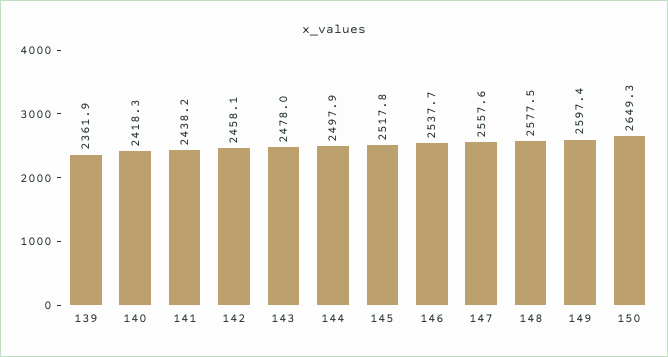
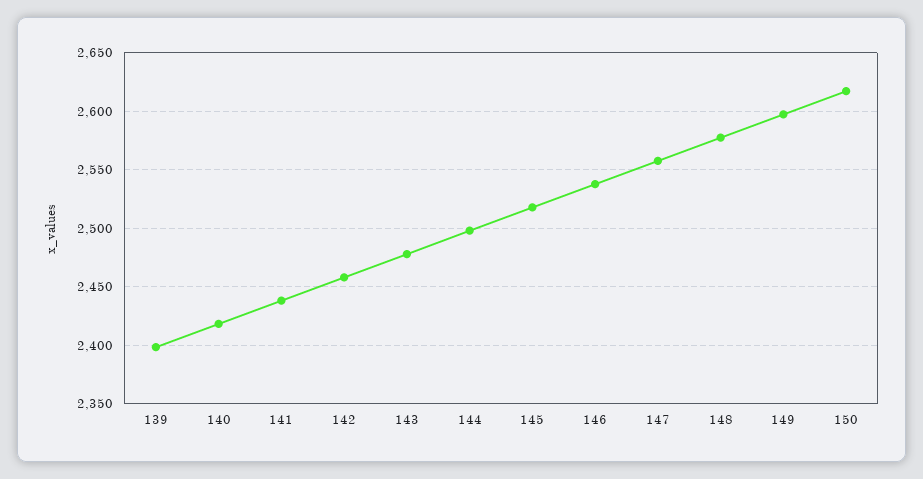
  {
-   "139": 2361.9,
+   "139": 2400,
    "140": 2418.3,
    "141": 2438.2,
    "142": 2458.1,
    "143": 2478,
    "144": 2497.9,
    "145": 2517.8,
    "146": 2537.7,
    "147": 2557.6,
    "148": 2577.5,
    "149": 2597.4,
-   "150": 2649.3
+   "150": 2620
  }

